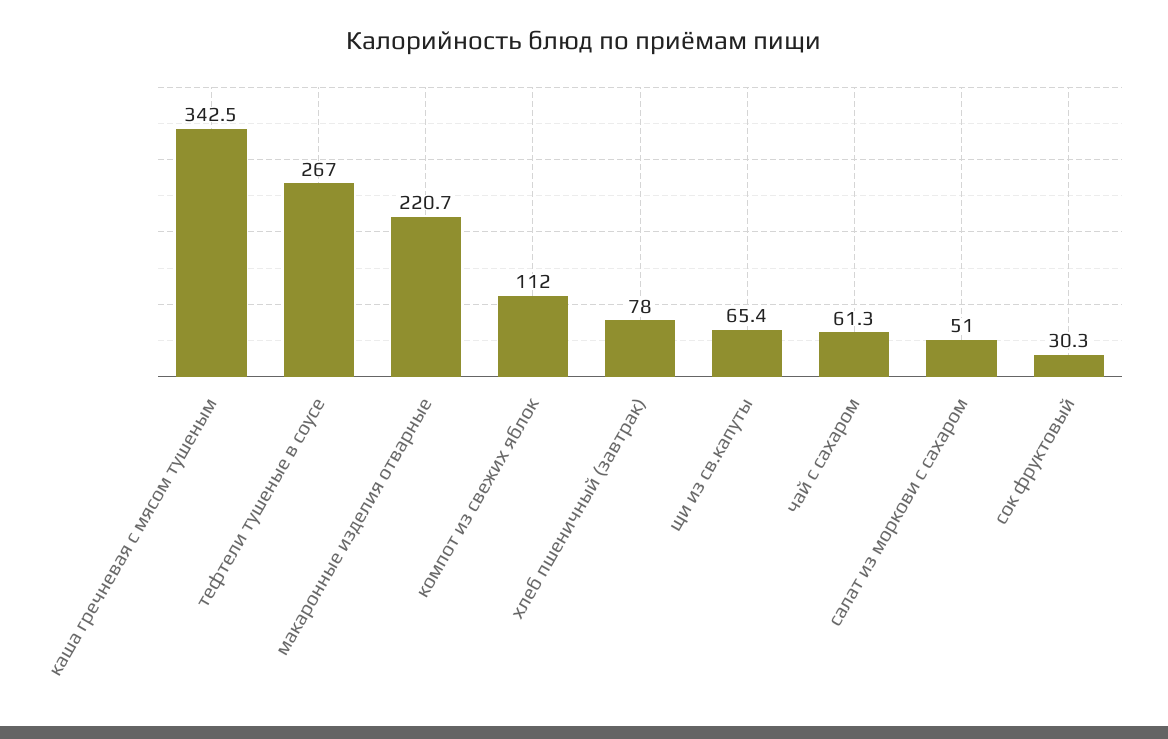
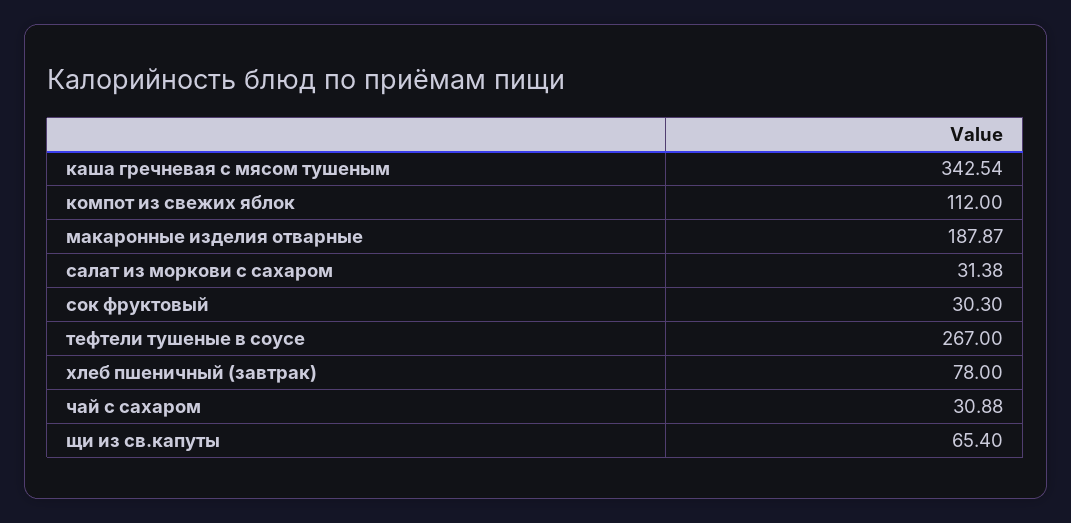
  {
    "каша гречневая с мясом тушеным": 342.54,
    "тефтели тушеные в соусе": 267,
-   "макаронные изделия отварные": 220.7,
+   "макаронные изделия отварные": 187.87,
    "компот из свежих яблок": 112,
    "хлеб пшеничный (завтрак)": 78,
    "щи из св.капуты": 65.4,
-   "чай с сахаром": 61.3,
+   "чай с сахаром": 30.88,
-   "салат из моркови с сахаром": 51,
+   "салат из моркови с сахаром": 31.38,
    "сок фруктовый": 30.3
  }

